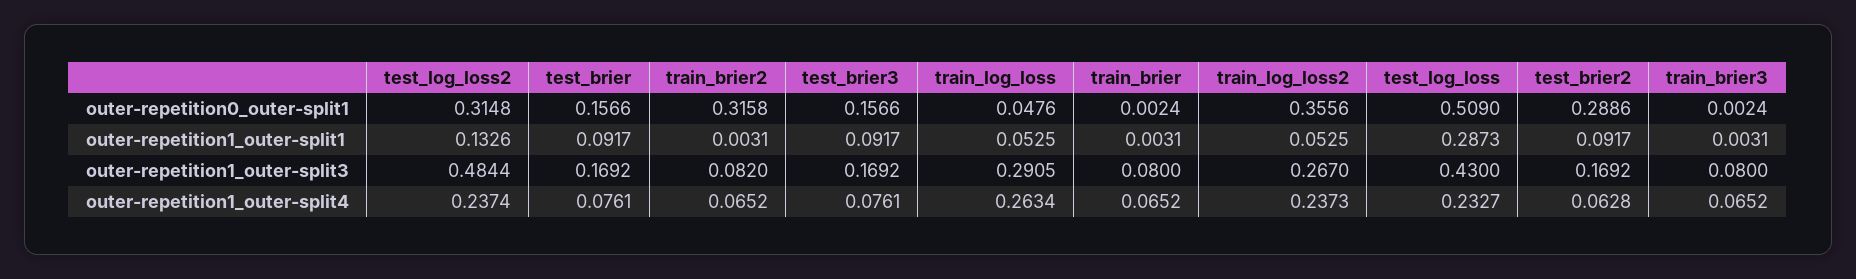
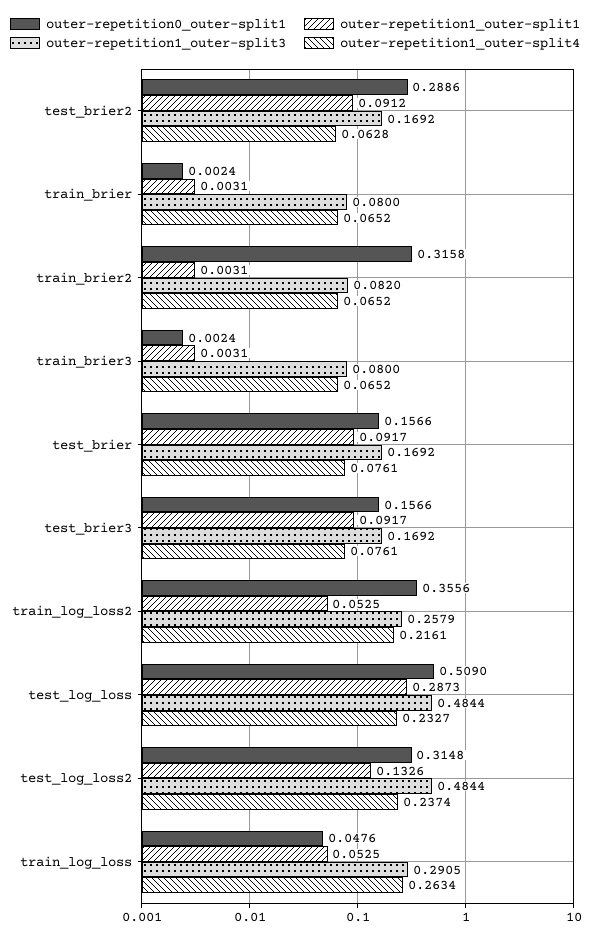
  {
    "outer-repetition0_outer-split1": {
      "test_log_loss2": 0.3148,
      "test_brier": 0.1566,
      "train_brier2": 0.3158,
      "test_brier3": 0.1566,
      "train_log_loss": 0.0476,
      "train_brier": 0.0024,
      "train_log_loss2": 0.3556,
      "test_log_loss": 0.509,
      "test_brier2": 0.2886,
      "train_brier3": 0.0024
    },
    "outer-repetition1_outer-split1": {
      "test_log_loss2": 0.1326,
      "test_brier": 0.0917,
      "train_brier2": 0.0031,
      "test_brier3": 0.0917,
      "train_log_loss": 0.0525,
      "train_brier": 0.0031,
      "train_log_loss2": 0.0525,
      "test_log_loss": 0.2873,
-     "test_brier2": 0.0917,
+     "test_brier2": 0.0912,
      "train_brier3": 0.0031
    },
    "outer-repetition1_outer-split3": {
      "test_log_loss2": 0.4844,
      "test_brier": 0.1692,
      "train_brier2": 0.082,
      "test_brier3": 0.1692,
      "train_log_loss": 0.2905,
      "train_brier": 0.08,
-     "train_log_loss2": 0.267,
+     "train_log_loss2": 0.2579,
-     "test_log_loss": 0.43,
+     "test_log_loss": 0.4844,
      "test_brier2": 0.1692,
      "train_brier3": 0.08
    },
    "outer-repetition1_outer-split4": {
      "test_log_loss2": 0.2374,
      "test_brier": 0.0761,
      "train_brier2": 0.0652,
      "test_brier3": 0.0761,
      "train_log_loss": 0.2634,
      "train_brier": 0.0652,
-     "train_log_loss2": 0.2373,
+     "train_log_loss2": 0.2161,
      "test_log_loss": 0.2327,
      "test_brier2": 0.0628,
      "train_brier3": 0.0652
    }
  }

